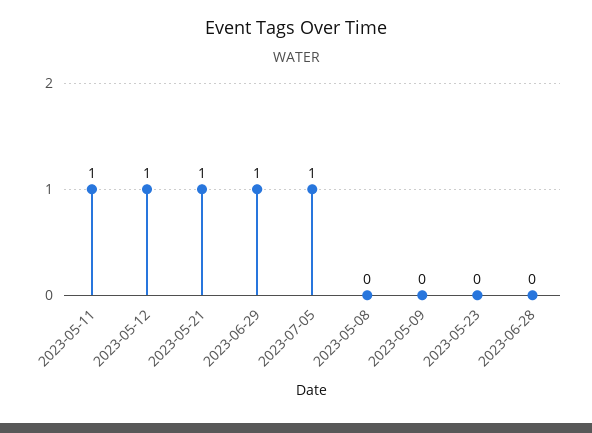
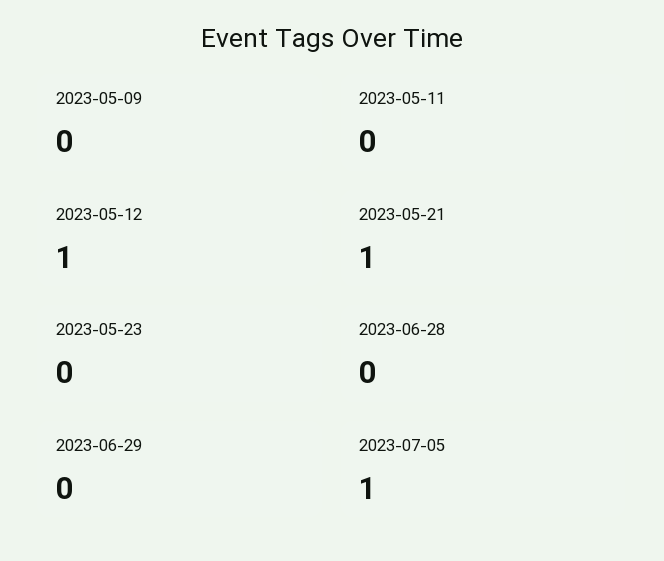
  {
-   "2023-05-11": 1,
+   "2023-05-11": 0,
    "2023-05-12": 1,
    "2023-05-21": 1,
-   "2023-06-29": 1,
+   "2023-06-29": 0,
    "2023-07-05": 1,
-   "2023-05-08": 0,
    "2023-05-09": 0,
    "2023-05-23": 0,
    "2023-06-28": 0
  }

